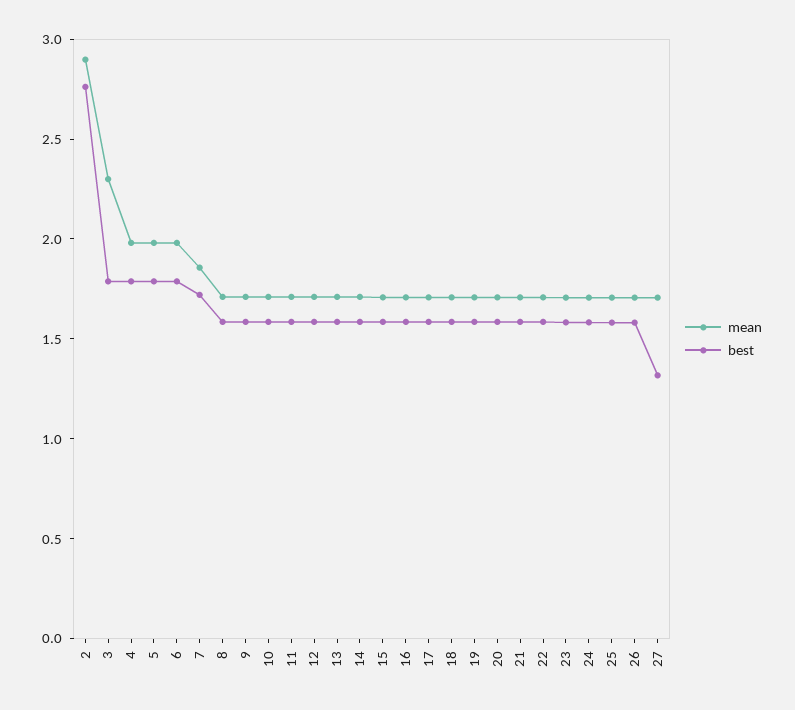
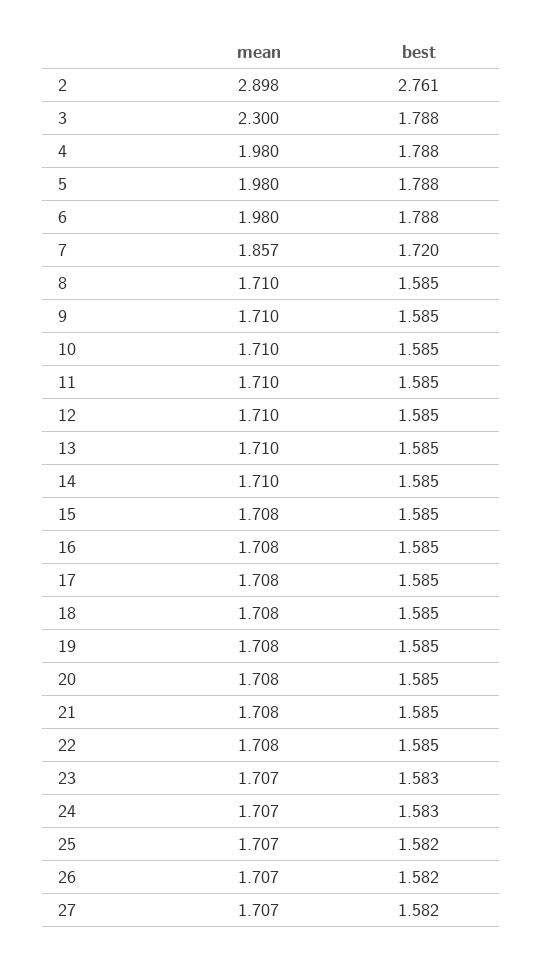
  {
    "mean": {
      "2": 2.898,
      "3": 2.3,
      "4": 1.98,
      "5": 1.98,
      "6": 1.98,
      "7": 1.857,
      "8": 1.71,
      "9": 1.71,
      "10": 1.71,
      "11": 1.71,
      "12": 1.71,
      "13": 1.71,
      "14": 1.71,
      "15": 1.708,
      "16": 1.708,
      "17": 1.708,
      "18": 1.708,
      "19": 1.708,
      "20": 1.708,
      "21": 1.708,
      "22": 1.708,
      "23": 1.707,
      "24": 1.707,
      "25": 1.707,
      "26": 1.707,
      "27": 1.707
    },
    "best": {
      "2": 2.761,
      "3": 1.788,
      "4": 1.788,
      "5": 1.788,
      "6": 1.788,
      "7": 1.72,
      "8": 1.585,
      "9": 1.585,
      "10": 1.585,
      "11": 1.585,
      "12": 1.585,
      "13": 1.585,
      "14": 1.585,
      "15": 1.585,
      "16": 1.585,
      "17": 1.585,
      "18": 1.585,
      "19": 1.585,
      "20": 1.585,
      "21": 1.585,
      "22": 1.585,
      "23": 1.583,
      "24": 1.583,
      "25": 1.582,
      "26": 1.582,
-     "27": 1.3
+     "27": 1.582
    }
  }

